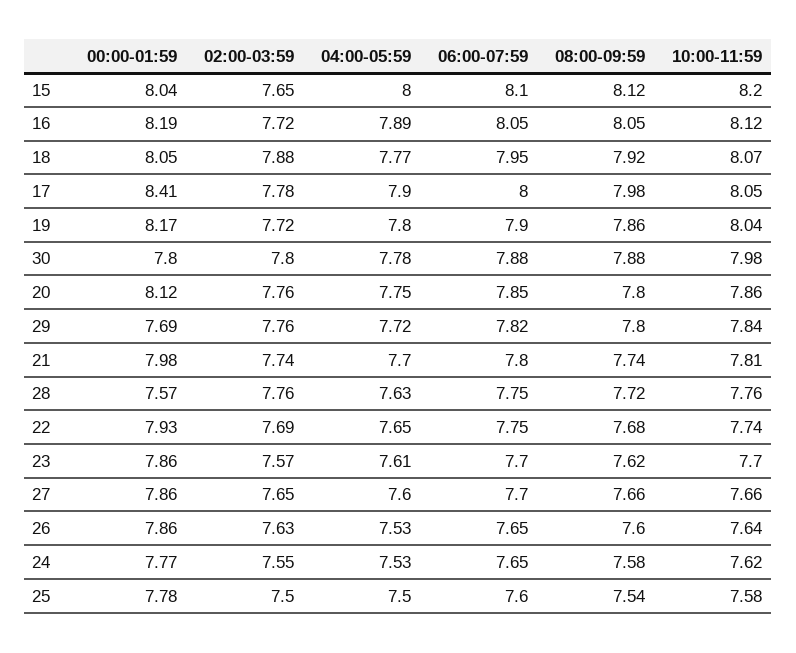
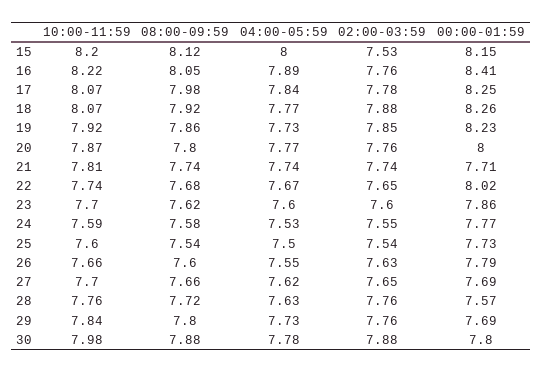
  {
    "00:00-01:59": {
-     "15": 8.04,
+     "15": 8.15,
-     "16": 8.19,
+     "16": 8.41,
-     "18": 8.05,
+     "18": 8.26,
-     "17": 8.41,
+     "17": 8.25,
-     "19": 8.17,
+     "19": 8.23,
      "30": 7.8,
-     "20": 8.12,
+     "20": 8,
      "29": 7.69,
-     "21": 7.98,
+     "21": 7.71,
      "28": 7.57,
-     "22": 7.93,
+     "22": 8.02,
      "23": 7.86,
-     "27": 7.86,
+     "27": 7.69,
-     "26": 7.86,
+     "26": 7.79,
      "24": 7.77,
-     "25": 7.78
+     "25": 7.73
    },
    "02:00-03:59": {
-     "15": 7.65,
+     "15": 7.53,
-     "16": 7.72,
+     "16": 7.76,
      "18": 7.88,
      "17": 7.78,
-     "19": 7.72,
+     "19": 7.85,
-     "30": 7.8,
+     "30": 7.88,
      "20": 7.76,
      "29": 7.76,
      "21": 7.74,
      "28": 7.76,
-     "22": 7.69,
+     "22": 7.65,
-     "23": 7.57,
+     "23": 7.6,
      "27": 7.65,
      "26": 7.63,
      "24": 7.55,
-     "25": 7.5
+     "25": 7.54
    },
    "04:00-05:59": {
      "15": 8,
      "16": 7.89,
      "18": 7.77,
-     "17": 7.9,
+     "17": 7.84,
-     "19": 7.8,
+     "19": 7.73,
      "30": 7.78,
-     "20": 7.75,
+     "20": 7.77,
-     "29": 7.72,
+     "29": 7.73,
-     "21": 7.7,
+     "21": 7.74,
      "28": 7.63,
-     "22": 7.65,
+     "22": 7.67,
-     "23": 7.61,
+     "23": 7.6,
-     "27": 7.6,
+     "27": 7.62,
-     "26": 7.53,
+     "26": 7.55,
      "24": 7.53,
      "25": 7.5
    },
-   "06:00-07:59": {
-     "15": 8.1,
-     "16": 8.05,
-     "18": 7.95,
-     "17": 8,
-     "19": 7.9,
-     "30": 7.88,
-     "20": 7.85,
-     "29": 7.82,
-     "21": 7.8,
-     "28": 7.75,
-     "22": 7.75,
-     "23": 7.7,
-     "27": 7.7,
-     "26": 7.65,
-     "24": 7.65,
-     "25": 7.6
-   },
    "08:00-09:59": {
      "15": 8.12,
      "16": 8.05,
      "18": 7.92,
      "17": 7.98,
      "19": 7.86,
      "30": 7.88,
      "20": 7.8,
      "29": 7.8,
      "21": 7.74,
      "28": 7.72,
      "22": 7.68,
      "23": 7.62,
      "27": 7.66,
      "26": 7.6,
      "24": 7.58,
      "25": 7.54
    },
    "10:00-11:59": {
      "15": 8.2,
-     "16": 8.12,
+     "16": 8.22,
      "18": 8.07,
-     "17": 8.05,
+     "17": 8.07,
-     "19": 8.04,
+     "19": 7.92,
      "30": 7.98,
-     "20": 7.86,
+     "20": 7.87,
      "29": 7.84,
      "21": 7.81,
      "28": 7.76,
      "22": 7.74,
      "23": 7.7,
-     "27": 7.66,
+     "27": 7.7,
-     "26": 7.64,
+     "26": 7.66,
-     "24": 7.62,
+     "24": 7.59,
-     "25": 7.58
+     "25": 7.6
    }
  }

